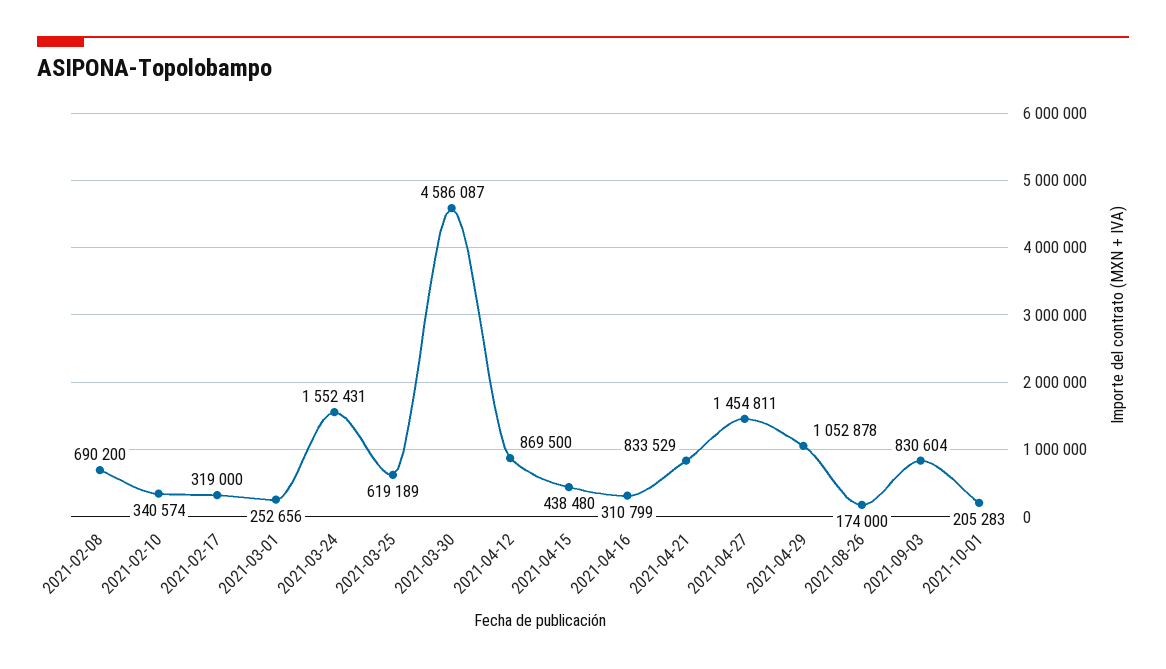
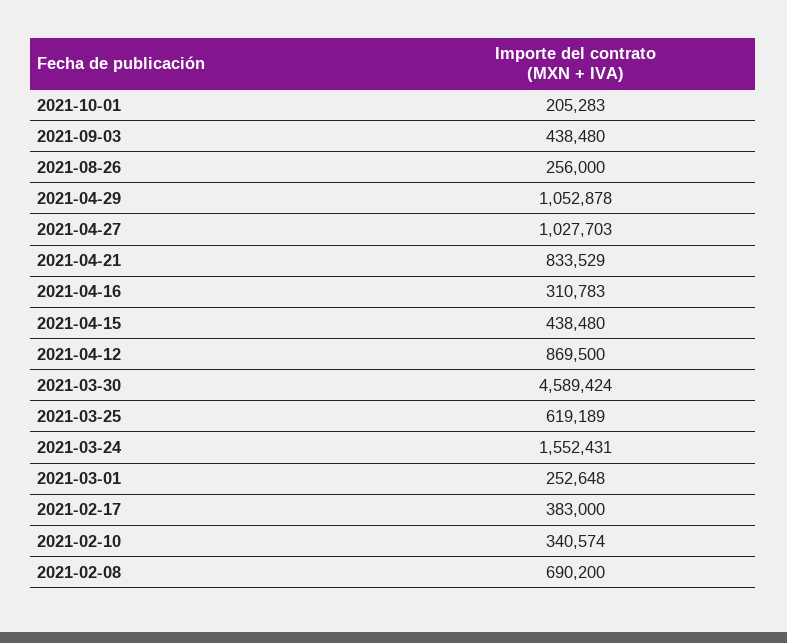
  {
    "2021-02-08": 690200,
    "2021-02-10": 340574,
-   "2021-02-17": 319000,
+   "2021-02-17": 383000,
-   "2021-03-01": 252656,
+   "2021-03-01": 252648,
    "2021-03-24": 1552431,
    "2021-03-25": 619189,
-   "2021-03-30": 4586087,
+   "2021-03-30": 4589424,
    "2021-04-12": 869500,
    "2021-04-15": 438480,
-   "2021-04-16": 310799,
+   "2021-04-16": 310783,
    "2021-04-21": 833529,
-   "2021-04-27": 1454811,
+   "2021-04-27": 1027703,
    "2021-04-29": 1052878,
-   "2021-08-26": 174000,
+   "2021-08-26": 256000,
-   "2021-09-03": 830604,
+   "2021-09-03": 438480,
    "2021-10-01": 205283
  }

